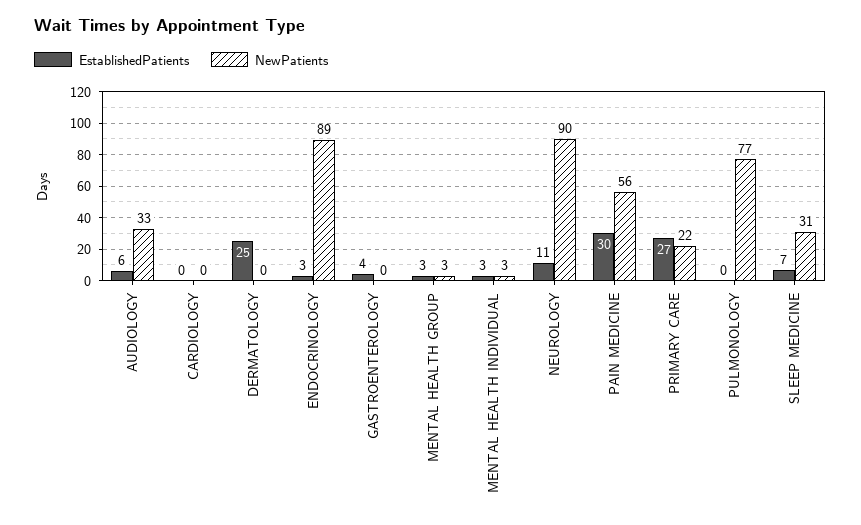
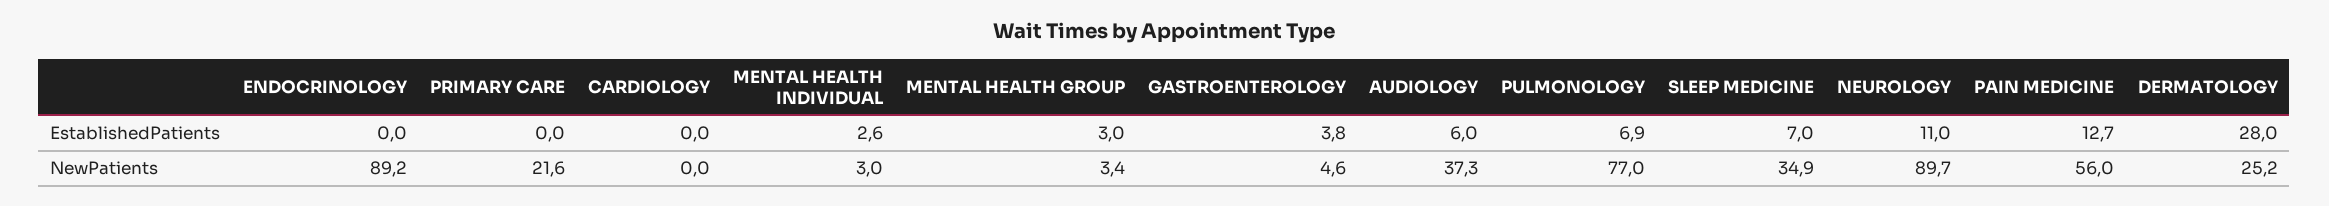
  {
    "EstablishedPatients": {
      "AUDIOLOGY": 6,
      "CARDIOLOGY": 0,
-     "DERMATOLOGY": 25,
+     "DERMATOLOGY": 28,
-     "ENDOCRINOLOGY": 3,
+     "ENDOCRINOLOGY": 0,
      "GASTROENTEROLOGY": 3.8,
      "MENTAL HEALTH GROUP": 3,
      "MENTAL HEALTH INDIVIDUAL": 2.6,
      "NEUROLOGY": 11,
-     "PAIN MEDICINE": 30,
+     "PAIN MEDICINE": 12.7,
-     "PRIMARY CARE": 27,
+     "PRIMARY CARE": 0,
-     "PULMONOLOGY": 0,
+     "PULMONOLOGY": 6.9,
      "SLEEP MEDICINE": 7
    },
    "NewPatients": {
-     "AUDIOLOGY": 33,
+     "AUDIOLOGY": 37.3,
      "CARDIOLOGY": 0,
-     "DERMATOLOGY": 0,
+     "DERMATOLOGY": 25.2,
      "ENDOCRINOLOGY": 89.2,
-     "GASTROENTEROLOGY": 0,
+     "GASTROENTEROLOGY": 4.6,
      "MENTAL HEALTH GROUP": 3.4,
      "MENTAL HEALTH INDIVIDUAL": 3,
      "NEUROLOGY": 89.7,
      "PAIN MEDICINE": 56,
      "PRIMARY CARE": 21.6,
      "PULMONOLOGY": 77,
-     "SLEEP MEDICINE": 31
+     "SLEEP MEDICINE": 34.9
    }
  }

